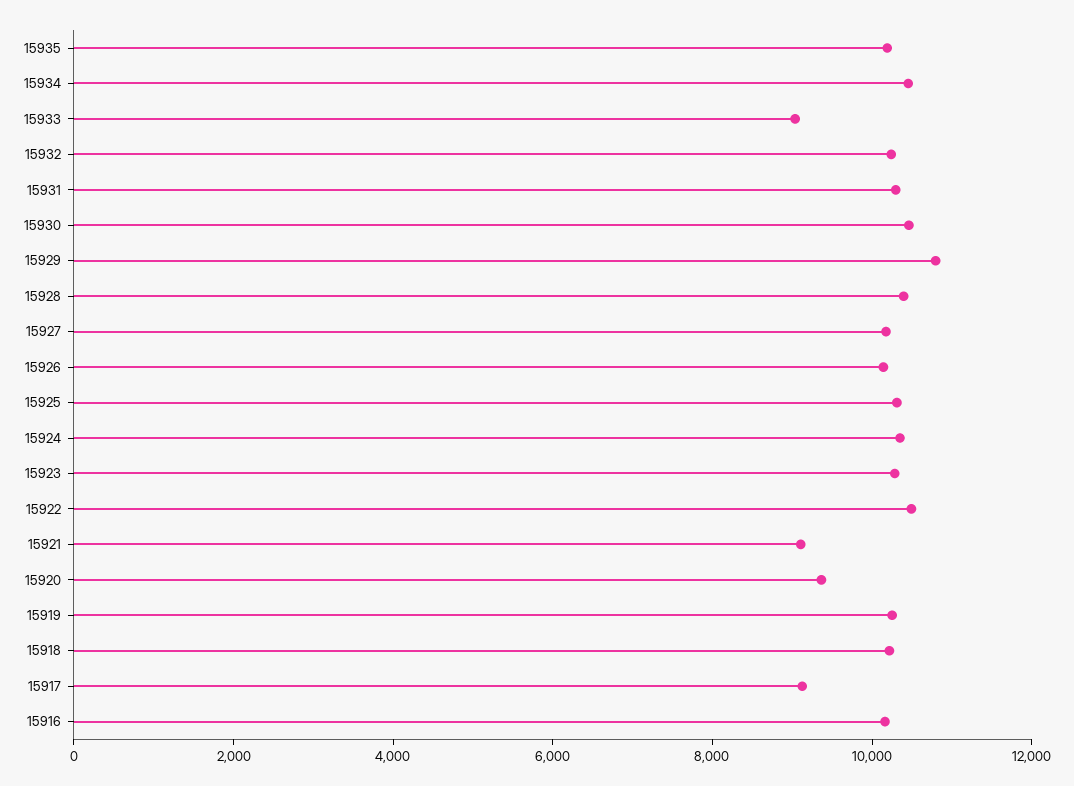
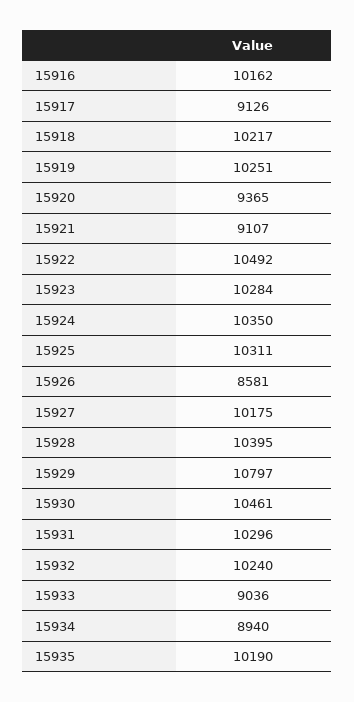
  {
    "15935": 10190,
-   "15934": 10500,
+   "15934": 8940,
    "15933": 9036,
    "15932": 10240,
    "15931": 10296,
    "15930": 10461,
    "15929": 10797,
    "15928": 10395,
    "15927": 10175,
-   "15926": 10000,
+   "15926": 8581,
    "15925": 10311,
    "15924": 10350,
    "15923": 10284,
    "15922": 10492,
    "15921": 9107,
    "15920": 9365,
    "15919": 10251,
    "15918": 10217,
    "15917": 9126,
    "15916": 10162
  }

